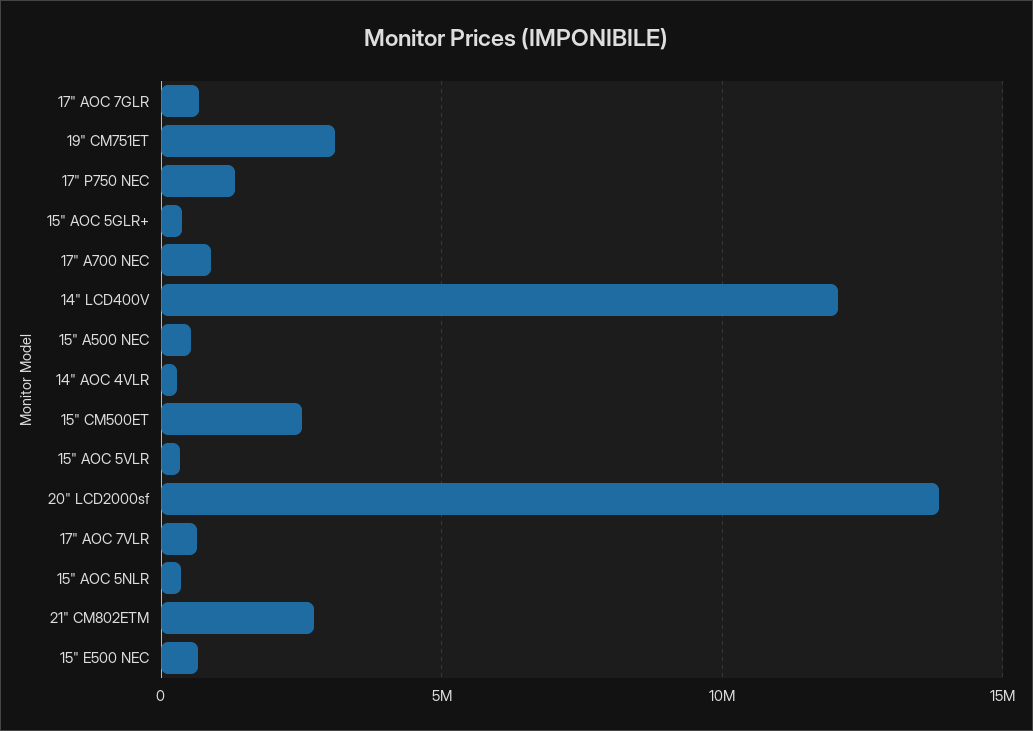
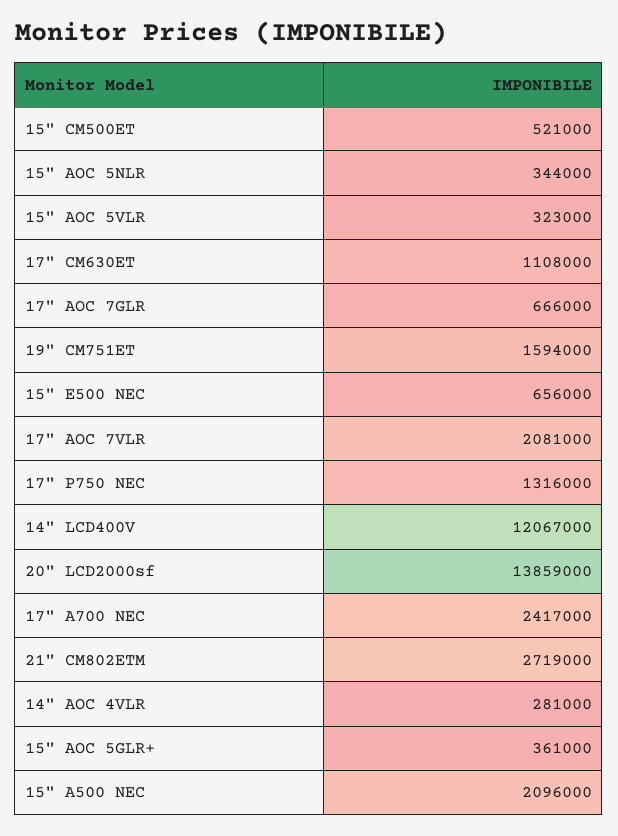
  {
    "17\" AOC 7GLR": 666000,
-   "19\" CM751ET": 3000000,
+   "19\" CM751ET": 1594000,
    "17\" P750 NEC": 1316000,
    "15\" AOC 5GLR+": 361000,
-   "17\" A700 NEC": 1000000,
+   "17\" A700 NEC": 2417000,
    "14\" LCD400V": 12067000,
-   "15\" A500 NEC": 500000,
+   "15\" A500 NEC": 2096000,
    "14\" AOC 4VLR": 281000,
-   "15\" CM500ET": 2500000,
+   "15\" CM500ET": 521000,
    "15\" AOC 5VLR": 323000,
    "20\" LCD2000sf": 13859000,
-   "17\" AOC 7VLR": 500000,
+   "17\" AOC 7VLR": 2081000,
    "15\" AOC 5NLR": 344000,
    "21\" CM802ETM": 2719000,
-   "15\" E500 NEC": 656000
+   "15\" E500 NEC": 656000,
+   "17\" CM630ET": 1108000
  }

